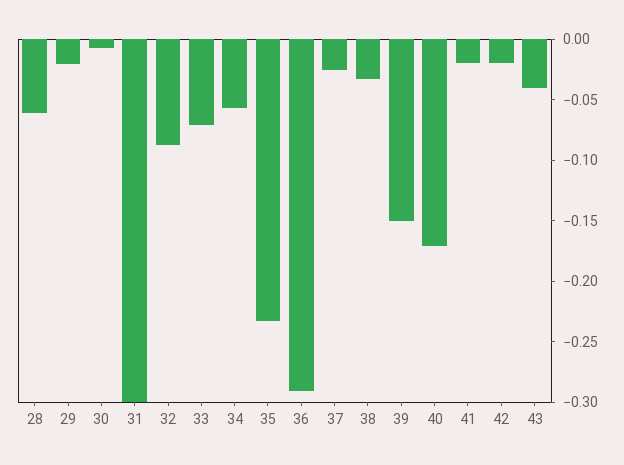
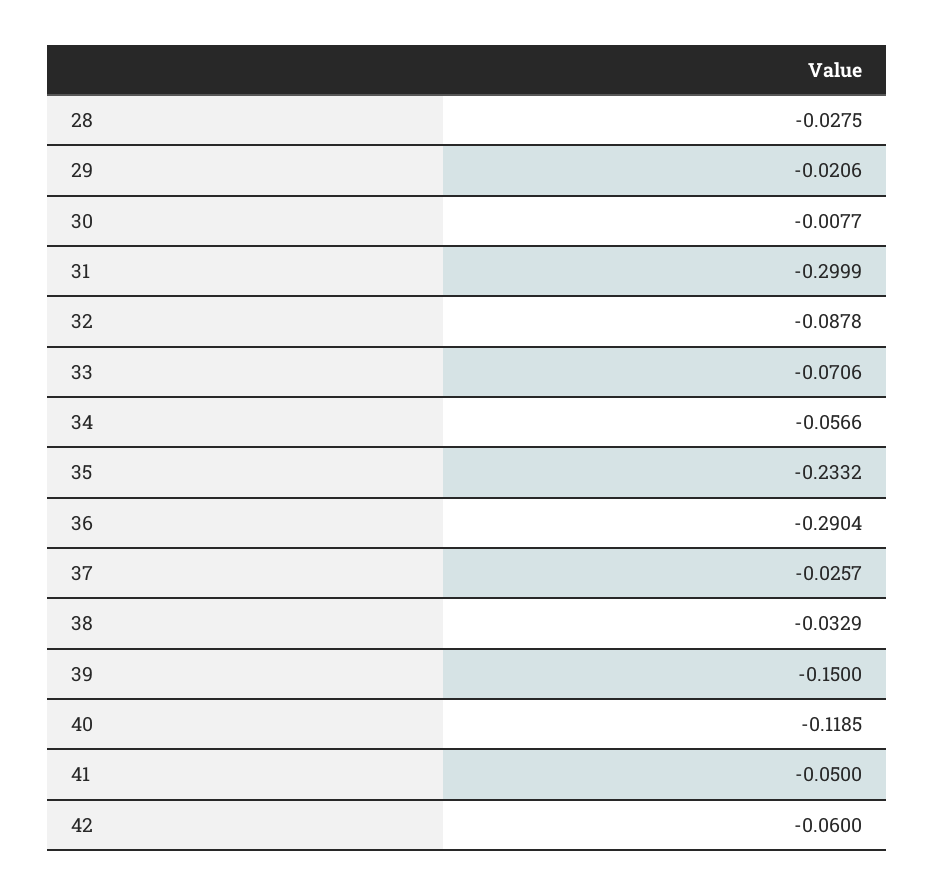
  {
-   "28": -0.06,
+   "28": -0.0275,
    "29": -0.0206,
    "30": -0.0077,
    "31": -0.2999,
    "32": -0.0878,
    "33": -0.0706,
    "34": -0.0566,
    "35": -0.2332,
    "36": -0.2904,
    "37": -0.0257,
    "38": -0.0329,
    "39": -0.15,
-   "40": -0.17,
+   "40": -0.1185,
-   "41": -0.02,
+   "41": -0.05,
-   "42": -0.02,
+   "42": -0.06
-   "43": -0.04
  }

